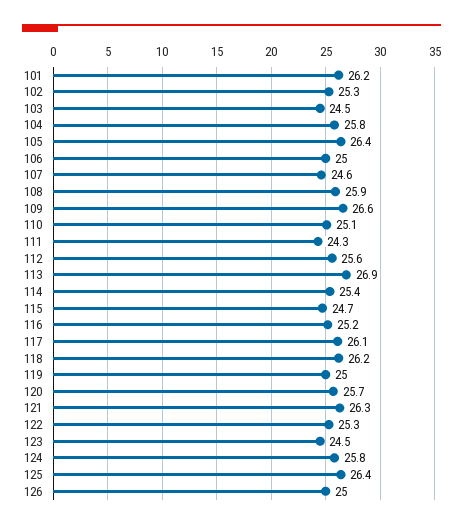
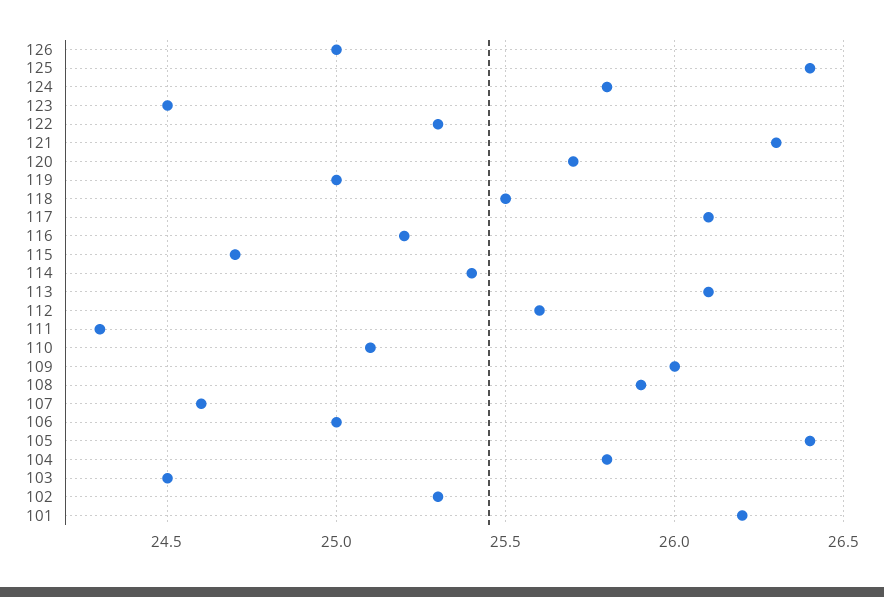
  {
    "101": 26.2,
    "102": 25.3,
    "103": 24.5,
    "104": 25.8,
    "105": 26.4,
    "106": 25,
    "107": 24.6,
    "108": 25.9,
-   "109": 26.6,
+   "109": 26,
    "110": 25.1,
    "111": 24.3,
    "112": 25.6,
-   "113": 26.9,
+   "113": 26.1,
    "114": 25.4,
    "115": 24.7,
    "116": 25.2,
    "117": 26.1,
-   "118": 26.2,
+   "118": 25.5,
    "119": 25,
    "120": 25.7,
    "121": 26.3,
    "122": 25.3,
    "123": 24.5,
    "124": 25.8,
    "125": 26.4,
    "126": 25
  }

